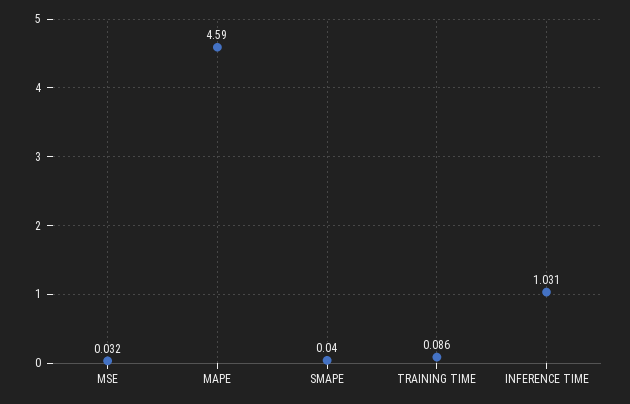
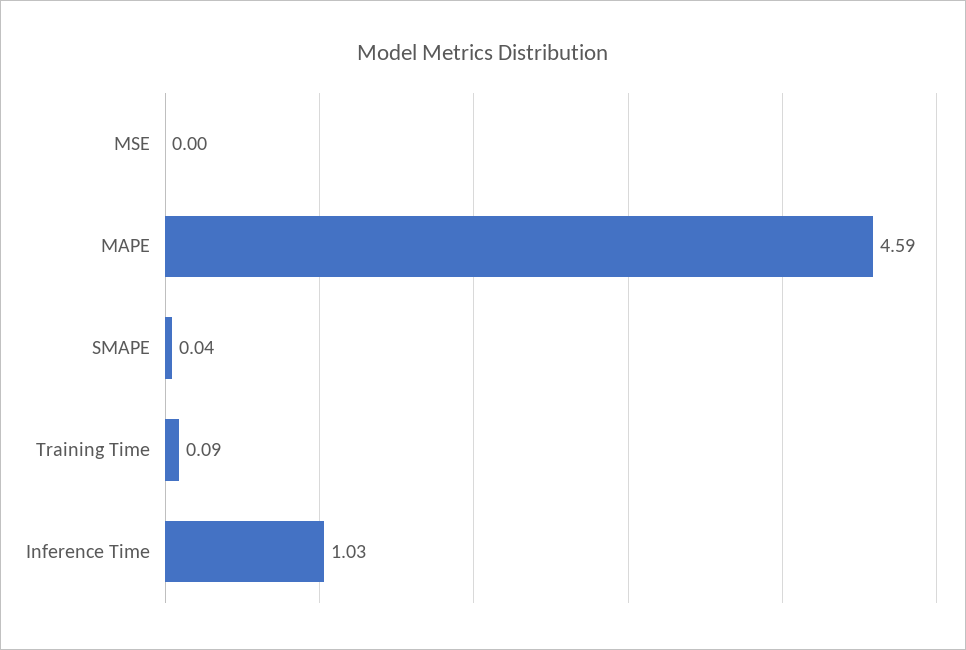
  {
-   "MSE": 0.032,
+   "MSE": 0,
    "MAPE": 4.59,
    "SMAPE": 0.04,
    "TRAINING TIME": 0.086,
    "INFERENCE TIME": 1.031
  }

